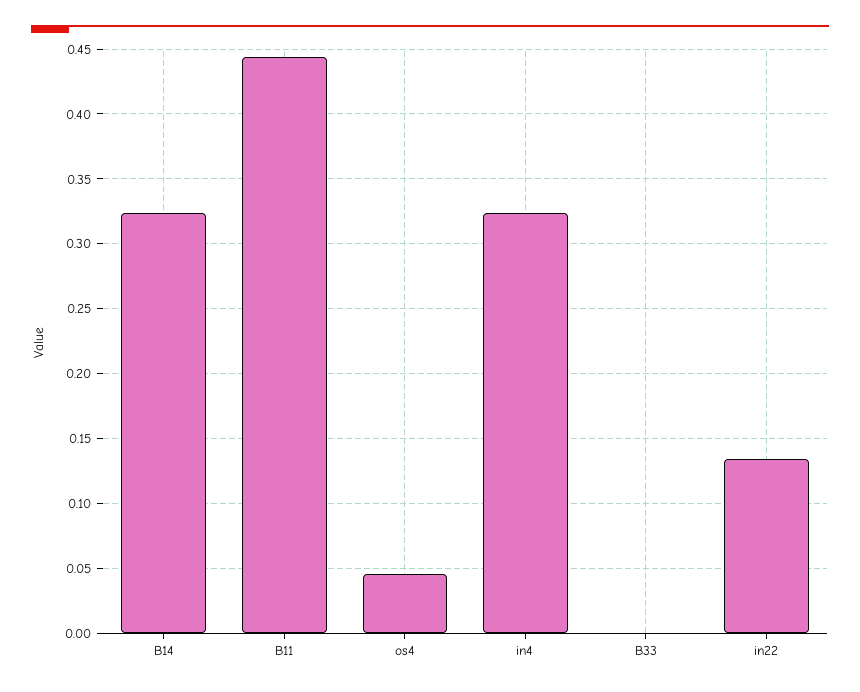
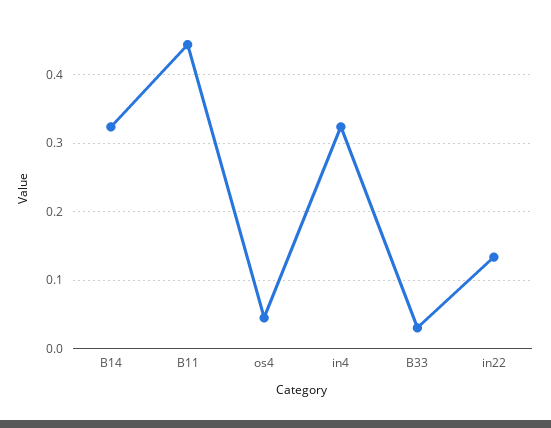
  {
    "B14": 0.325,
    "B11": 0.445,
    "os4": 0.045,
    "in4": 0.325,
-   "B33": 0,
+   "B33": 0.03,
    "in22": 0.135
  }

